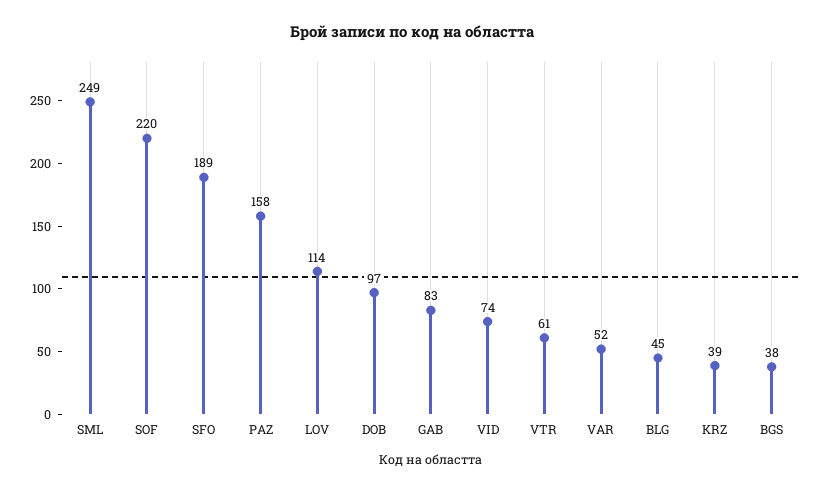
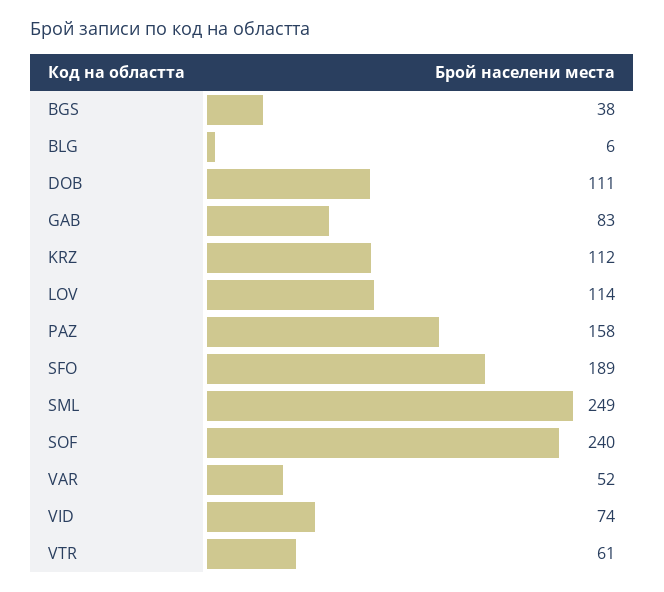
  {
    "SML": 249,
-   "SOF": 220,
+   "SOF": 240,
    "SFO": 189,
    "PAZ": 158,
    "LOV": 114,
-   "DOB": 97,
+   "DOB": 111,
    "GAB": 83,
    "VID": 74,
    "VTR": 61,
    "VAR": 52,
-   "BLG": 45,
+   "BLG": 6,
-   "KRZ": 39,
+   "KRZ": 112,
    "BGS": 38
  }

